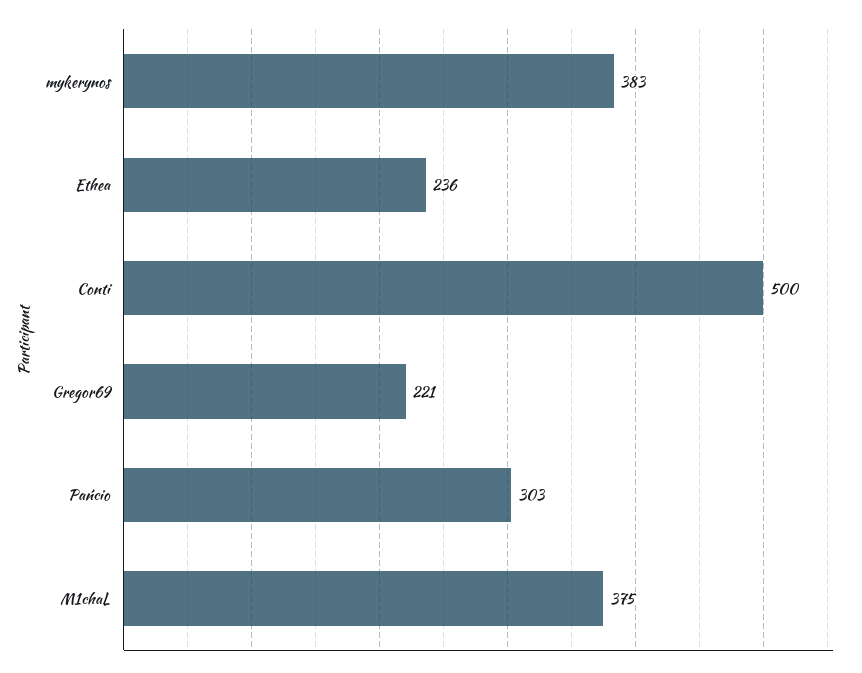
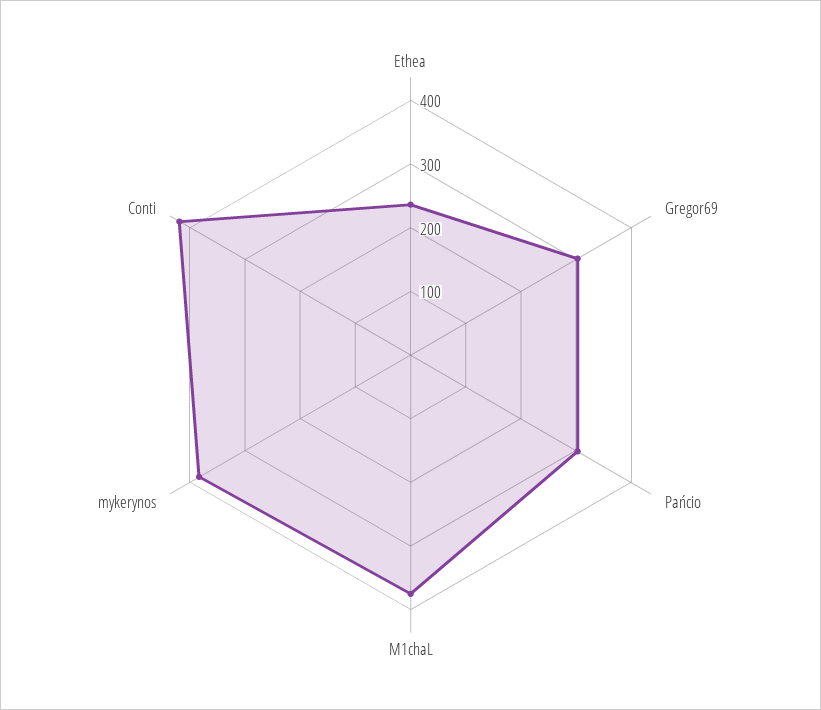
  {
    "mykerynos": 383,
    "Ethea": 236,
-   "Conti": 500,
+   "Conti": 420,
-   "Gregor69": 221,
+   "Gregor69": 300,
    "Pańcio": 303,
    "M1chaL": 375
  }

